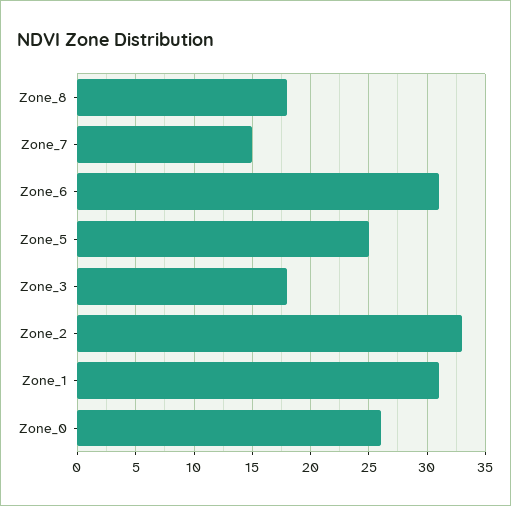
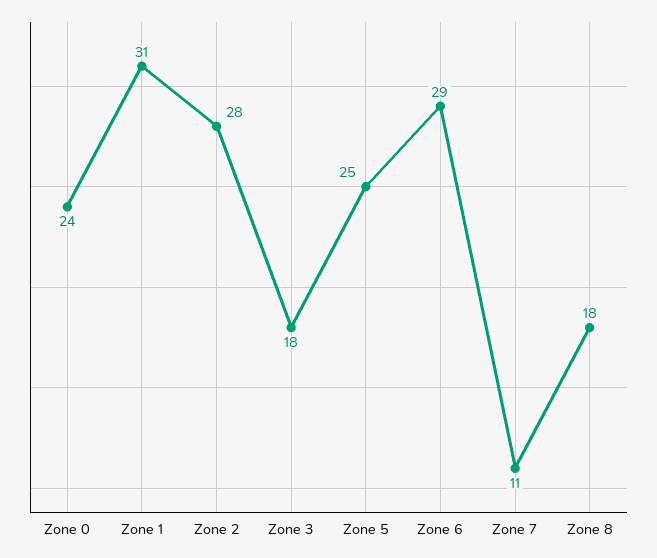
  {
    "Zone_8": 18,
-   "Zone_7": 15,
+   "Zone_7": 11,
-   "Zone_6": 31,
+   "Zone_6": 29,
    "Zone_5": 25,
    "Zone_3": 18,
-   "Zone_2": 33,
+   "Zone_2": 28,
    "Zone_1": 31,
-   "Zone_0": 26
+   "Zone_0": 24
  }

